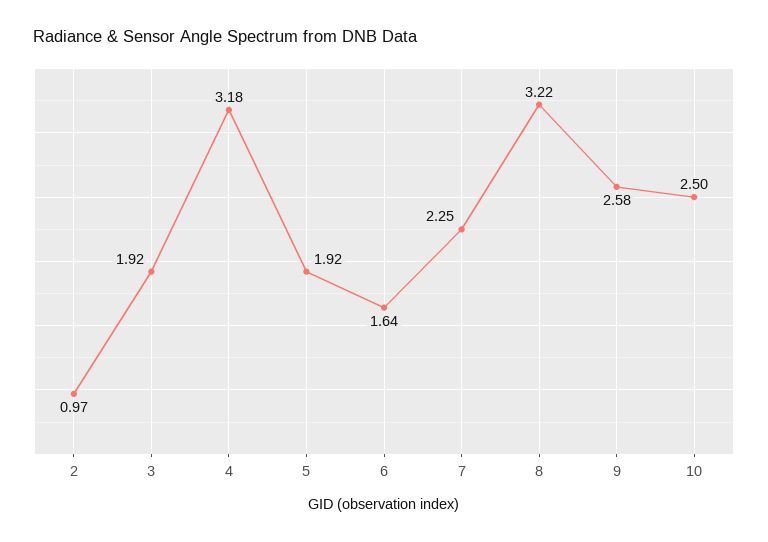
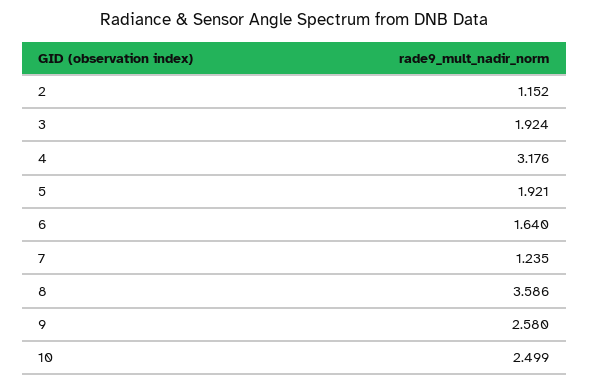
  {
-   "2": 0.97,
+   "2": 1.152,
    "3": 1.924,
    "4": 3.176,
    "5": 1.921,
    "6": 1.64,
-   "7": 2.25,
+   "7": 1.235,
-   "8": 3.22,
+   "8": 3.586,
    "9": 2.58,
    "10": 2.499
  }

